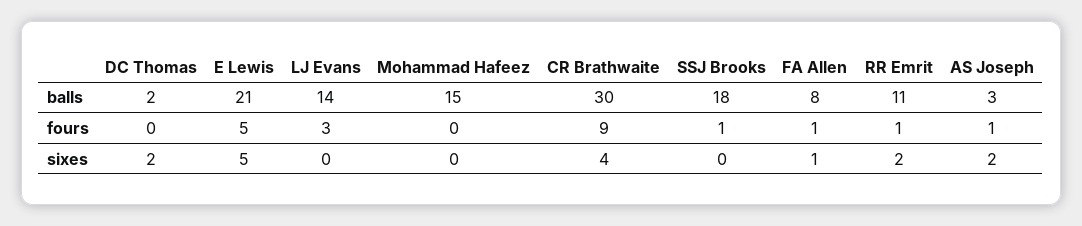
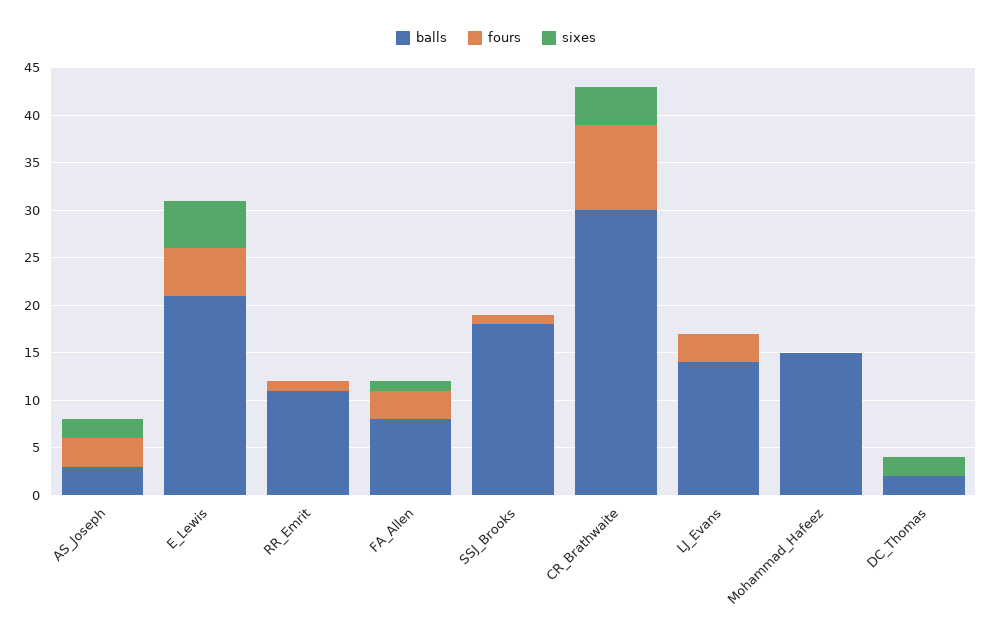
  {
    "balls": {
      "DC Thomas": 2,
      "E Lewis": 21,
      "LJ Evans": 14,
      "Mohammad Hafeez": 15,
      "CR Brathwaite": 30,
      "SSJ Brooks": 18,
      "FA Allen": 8,
      "RR Emrit": 11,
      "AS Joseph": 3
    },
    "fours": {
      "DC Thomas": 0,
      "E Lewis": 5,
      "LJ Evans": 3,
      "Mohammad Hafeez": 0,
      "CR Brathwaite": 9,
      "SSJ Brooks": 1,
-     "FA Allen": 1,
+     "FA Allen": 3,
      "RR Emrit": 1,
-     "AS Joseph": 1
+     "AS Joseph": 3
    },
    "sixes": {
      "DC Thomas": 2,
      "E Lewis": 5,
      "LJ Evans": 0,
      "Mohammad Hafeez": 0,
      "CR Brathwaite": 4,
      "SSJ Brooks": 0,
      "FA Allen": 1,
-     "RR Emrit": 2,
+     "RR Emrit": 0,
      "AS Joseph": 2
    }
  }

